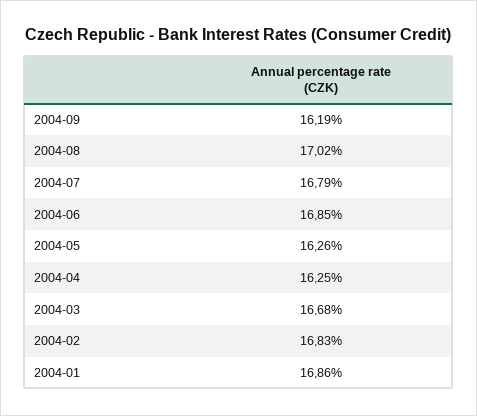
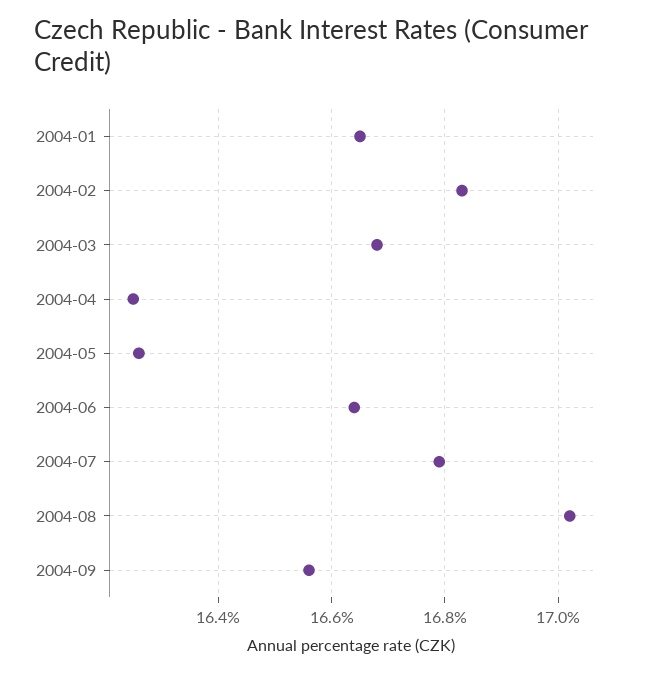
  {
-   "2004-09": 16.19,
+   "2004-09": 16.55,
    "2004-08": 17.02,
    "2004-07": 16.79,
-   "2004-06": 16.85,
+   "2004-06": 16.65,
    "2004-05": 16.26,
    "2004-04": 16.25,
    "2004-03": 16.68,
    "2004-02": 16.83,
-   "2004-01": 16.86
+   "2004-01": 16.65
  }

